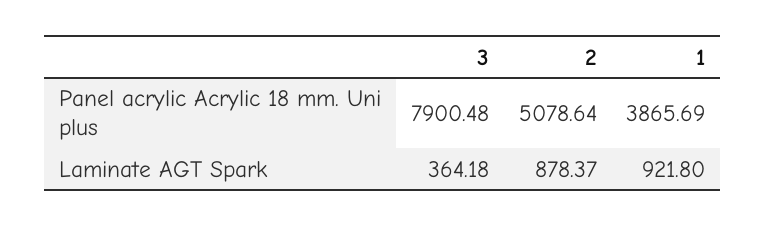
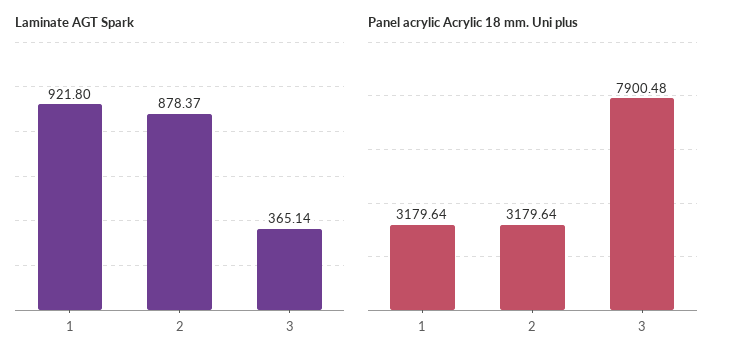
  {
    "Panel acrylic Acrylic 18 mm. Uni plus": {
      "3": 7900.48,
-     "2": 5078.64,
+     "2": 3179.64,
-     "1": 3865.69
+     "1": 3179.64
    },
    "Laminate AGT Spark": {
-     "3": 364.18,
+     "3": 365.14,
      "2": 878.37,
      "1": 921.8
    }
  }

